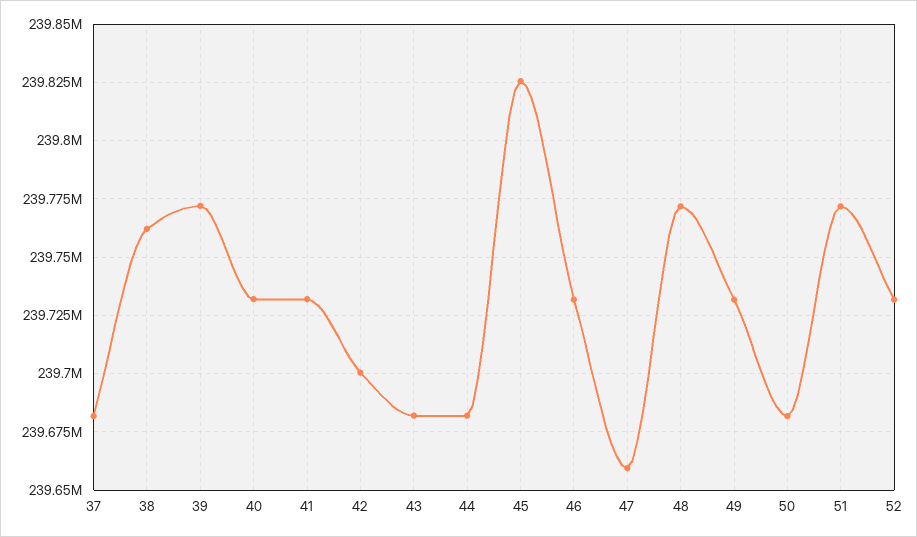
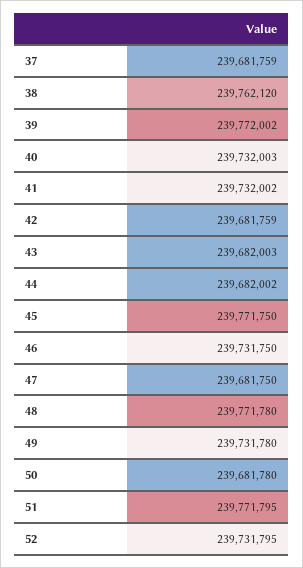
  {
    "37": 239681759,
    "38": 239762120,
    "39": 239772002,
    "40": 239732003,
    "41": 239732002,
-   "42": 239700000,
+   "42": 239681759,
    "43": 239682003,
    "44": 239682002,
-   "45": 239825000,
+   "45": 239771750,
    "46": 239731750,
-   "47": 239660000,
+   "47": 239681750,
    "48": 239771780,
    "49": 239731780,
    "50": 239681780,
    "51": 239771795,
    "52": 239731795
  }

